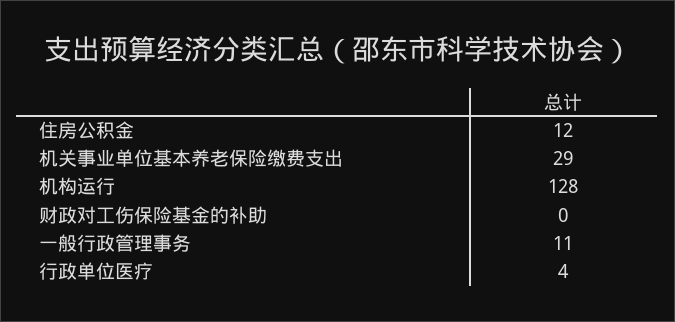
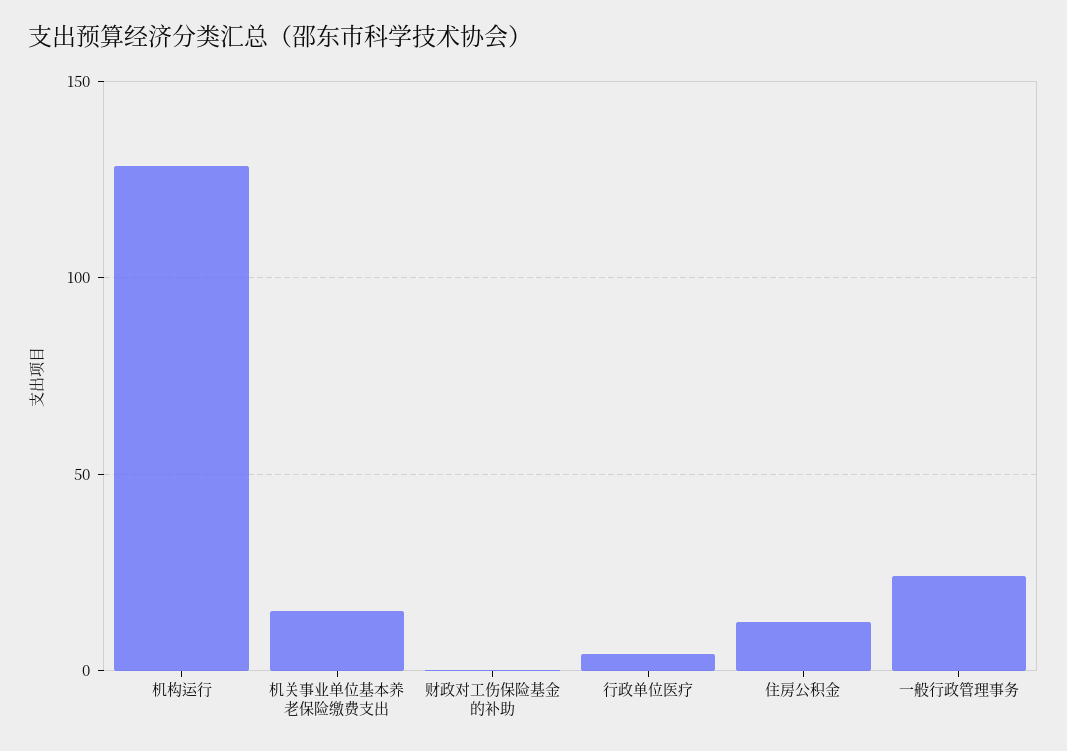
  {
    "住房公积金": 12,
-   "机关事业单位基本养老保险缴费支出": 29,
+   "机关事业单位基本养老保险缴费支出": 15,
    "机构运行": 128,
    "财政对工伤保险基金的补助": 0,
-   "一般行政管理事务": 11,
+   "一般行政管理事务": 25,
    "行政单位医疗": 4
  }

